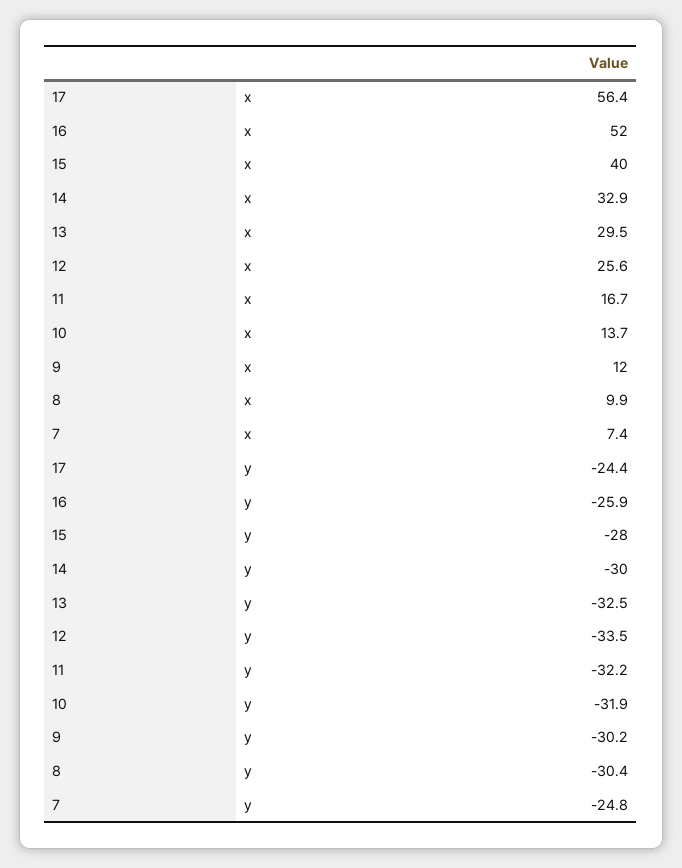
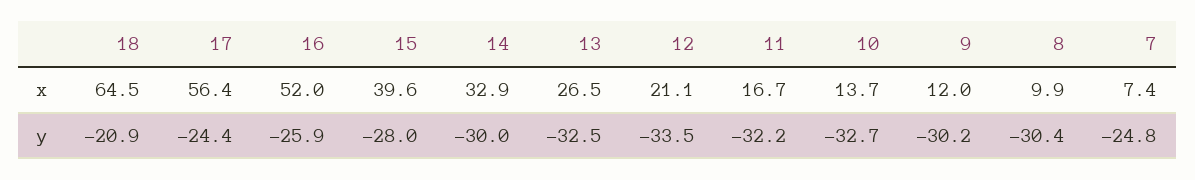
  {
    "17": {
      "x": 56.4,
      "y": -24.4
    },
    "16": {
      "x": 52,
      "y": -25.9
    },
    "15": {
-     "x": 40,
+     "x": 39.6,
      "y": -28
    },
    "14": {
      "x": 32.9,
      "y": -30
    },
    "13": {
-     "x": 29.5,
+     "x": 26.5,
      "y": -32.5
    },
    "12": {
-     "x": 25.6,
+     "x": 21.1,
      "y": -33.5
    },
    "11": {
      "x": 16.7,
      "y": -32.2
    },
    "10": {
      "x": 13.7,
-     "y": -31.9
+     "y": -32.7
    },
    "9": {
      "x": 12,
      "y": -30.2
    },
    "8": {
      "x": 9.9,
      "y": -30.4
    },
    "7": {
      "x": 7.4,
      "y": -24.8
-   }
+   },
+   "18": {
+     "x": 64.5,
+     "y": -20.9
+   }
  }

